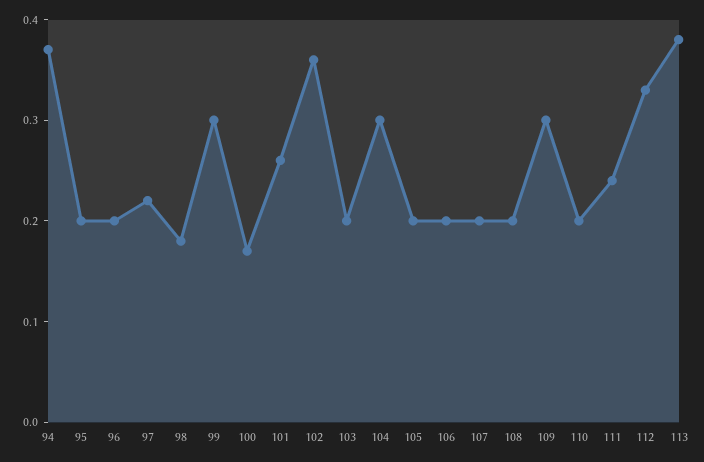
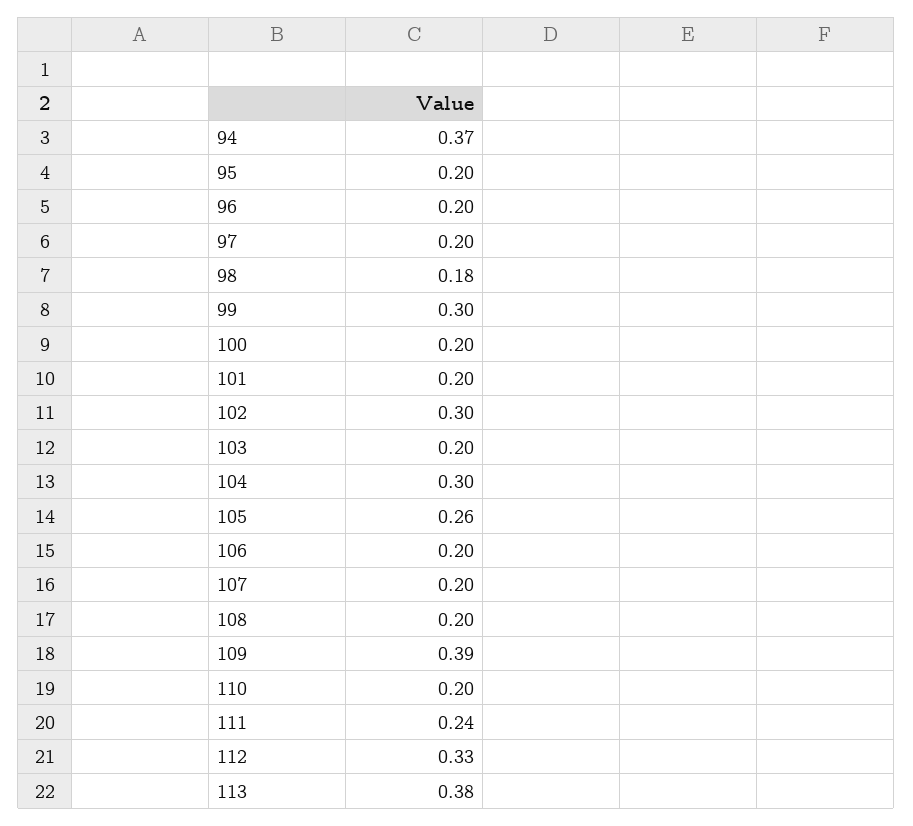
  {
    "94": 0.37,
    "95": 0.2,
    "96": 0.2,
-   "97": 0.22,
+   "97": 0.2,
    "98": 0.18,
    "99": 0.3,
-   "100": 0.17,
+   "100": 0.2,
-   "101": 0.26,
+   "101": 0.2,
-   "102": 0.36,
+   "102": 0.3,
    "103": 0.2,
    "104": 0.3,
-   "105": 0.2,
+   "105": 0.26,
    "106": 0.2,
    "107": 0.2,
    "108": 0.2,
-   "109": 0.3,
+   "109": 0.39,
    "110": 0.2,
    "111": 0.24,
    "112": 0.33,
    "113": 0.38
  }

